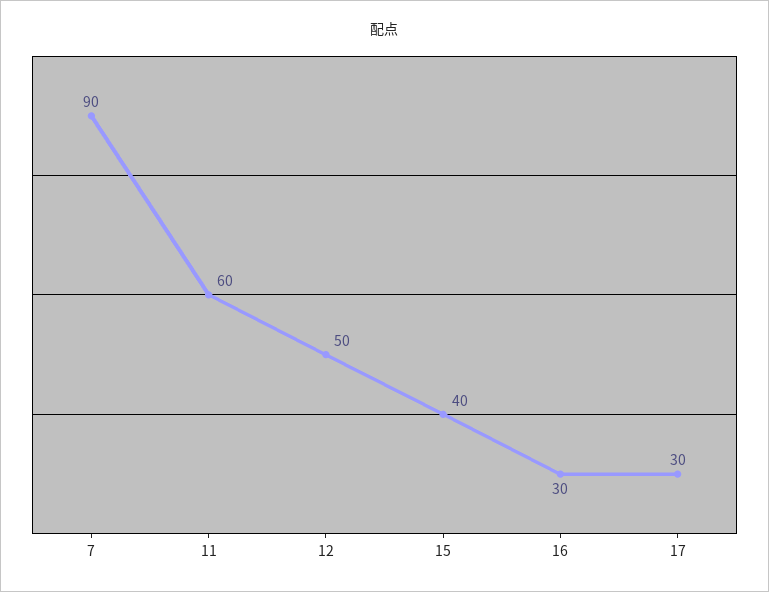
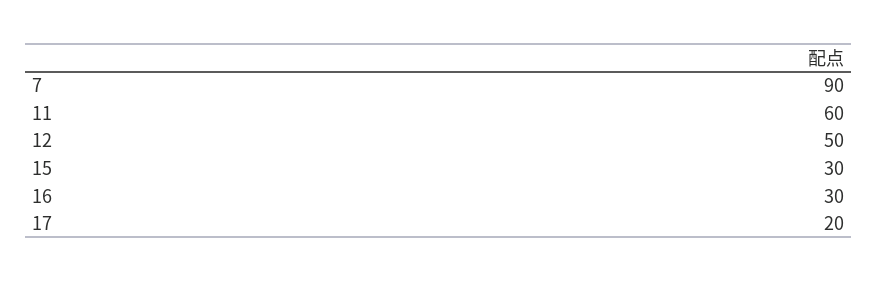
  {
    "7": 90,
    "11": 60,
    "12": 50,
-   "15": 40,
+   "15": 30,
    "16": 30,
-   "17": 30
+   "17": 20
  }

